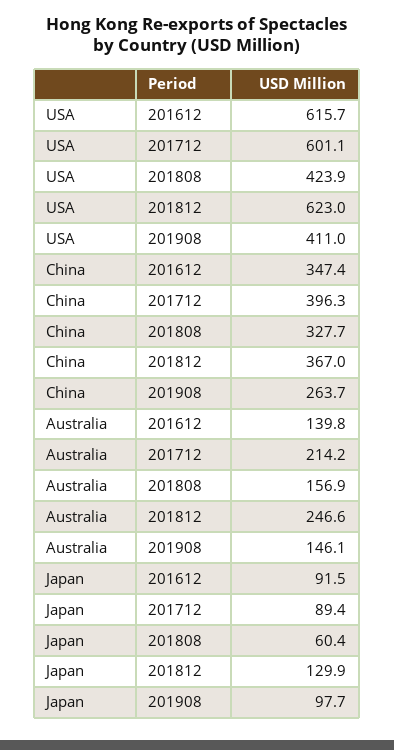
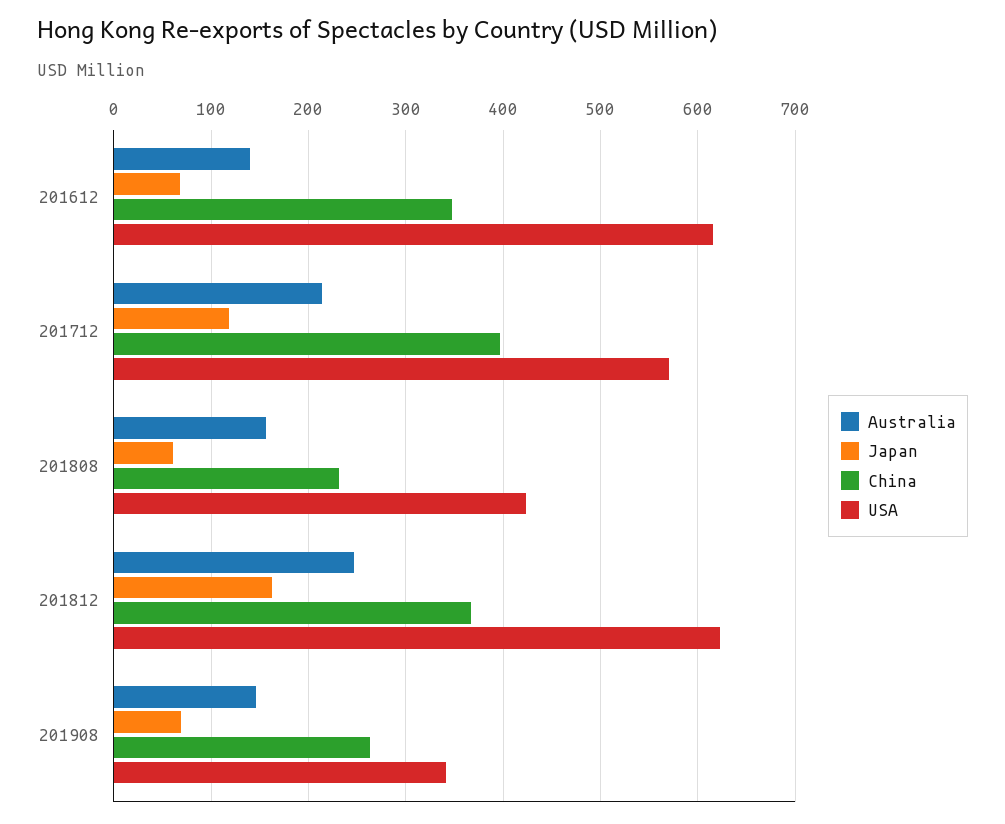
  {
    "USA": {
      "201612": 615.7,
-     "201712": 601.1,
+     "201712": 570,
      "201808": 423.9,
      "201812": 623,
-     "201908": 411
+     "201908": 340
    },
    "China": {
      "201612": 347.4,
      "201712": 396.3,
-     "201808": 327.7,
+     "201808": 230,
      "201812": 367,
      "201908": 263.7
    },
    "Australia": {
      "201612": 139.8,
      "201712": 214.2,
      "201808": 156.9,
      "201812": 246.6,
      "201908": 146.1
    },
    "Japan": {
-     "201612": 91.5,
+     "201612": 70,
-     "201712": 89.4,
+     "201712": 120,
      "201808": 60.4,
-     "201812": 129.9,
+     "201812": 160,
-     "201908": 97.7
+     "201908": 70
    }
  }

